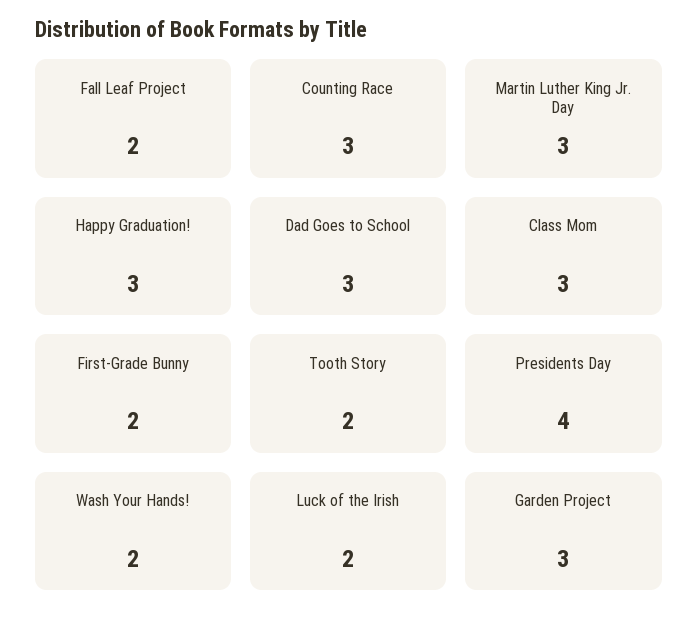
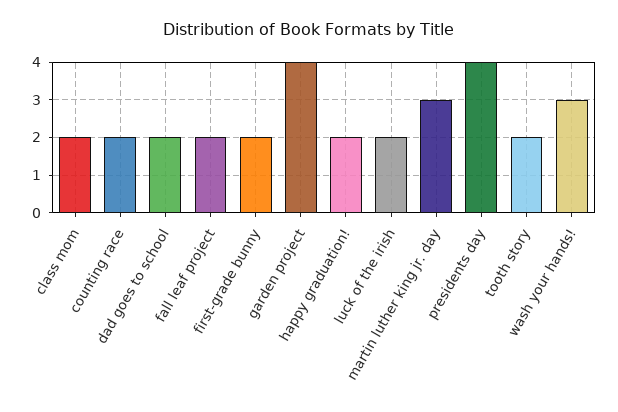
  {
    "Fall Leaf Project": 2,
-   "Counting Race": 3,
+   "Counting Race": 2,
    "Martin Luther King Jr. Day": 3,
-   "Happy Graduation!": 3,
+   "Happy Graduation!": 2,
-   "Dad Goes to School": 3,
+   "Dad Goes to School": 2,
-   "Class Mom": 3,
+   "Class Mom": 2,
    "First-Grade Bunny": 2,
    "Tooth Story": 2,
    "Presidents Day": 4,
-   "Wash Your Hands!": 2,
+   "Wash Your Hands!": 3,
    "Luck of the Irish": 2,
-   "Garden Project": 3
+   "Garden Project": 4
  }

